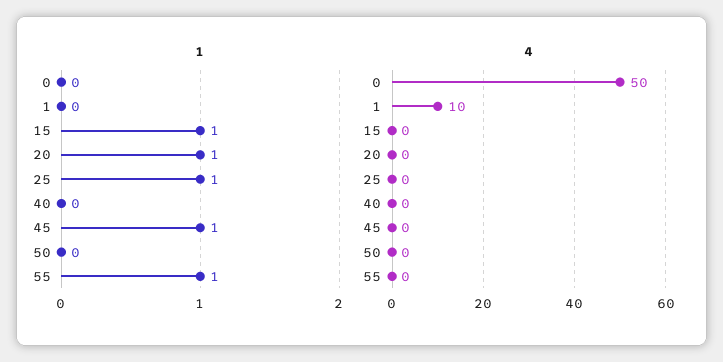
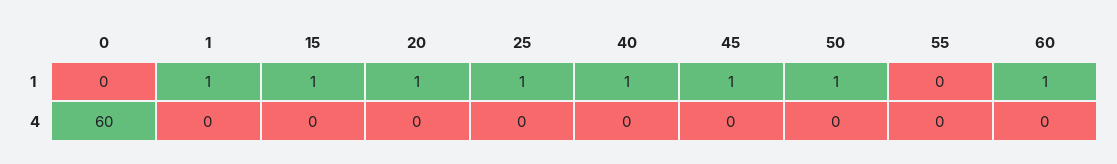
  {
    "1": {
      "0": 0,
-     "1": 0,
+     "1": 1,
      "15": 1,
      "20": 1,
      "25": 1,
-     "40": 0,
+     "40": 1,
      "45": 1,
-     "50": 0,
+     "50": 1,
-     "55": 1
+     "55": 0,
+     "60": 1
    },
    "4": {
-     "0": 50,
+     "0": 60,
-     "1": 10,
+     "1": 0,
      "15": 0,
      "20": 0,
      "25": 0,
      "40": 0,
      "45": 0,
      "50": 0,
-     "55": 0
+     "55": 0,
+     "60": 0
    }
  }

